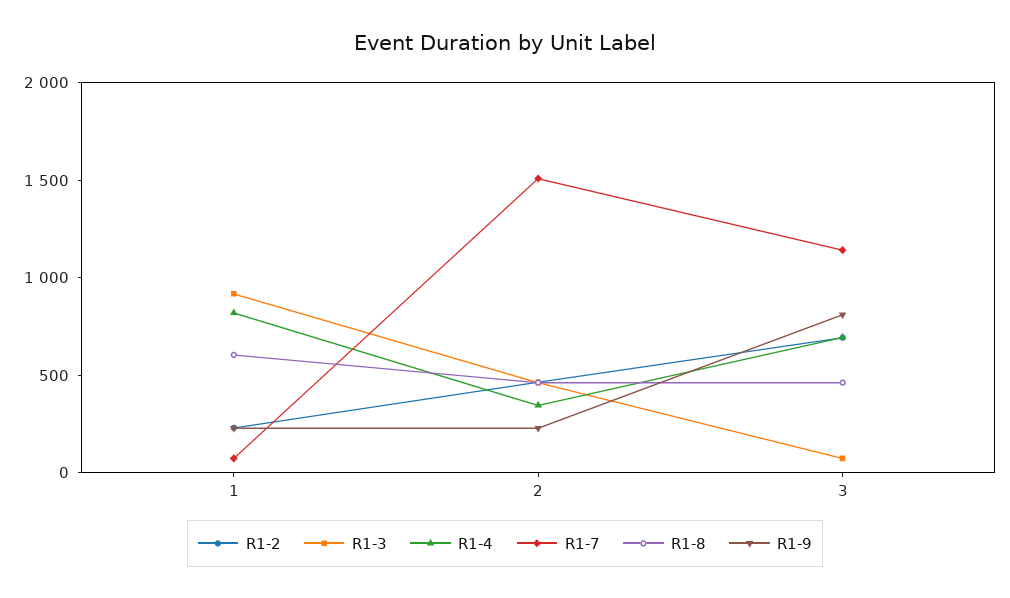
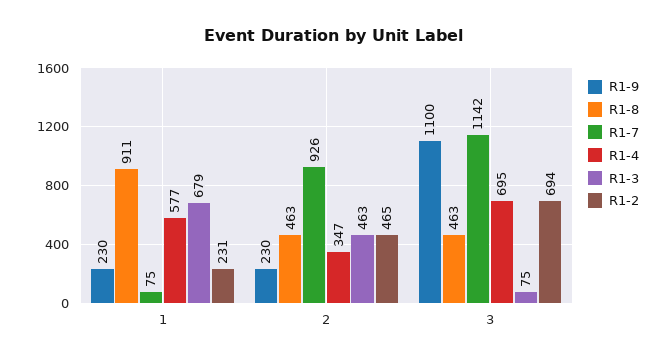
  {
    "R1-2": {
      "1": 231,
      "2": 465,
      "3": 694
    },
    "R1-3": {
-     "1": 900,
+     "1": 679,
      "2": 463,
      "3": 75
    },
    "R1-4": {
-     "1": 800,
+     "1": 577,
      "2": 347,
      "3": 695
    },
    "R1-7": {
      "1": 75,
-     "2": 1500,
+     "2": 926,
      "3": 1142
    },
    "R1-8": {
-     "1": 600,
+     "1": 911,
      "2": 463,
      "3": 463
    },
    "R1-9": {
      "1": 230,
      "2": 230,
-     "3": 800
+     "3": 1100
    }
  }

